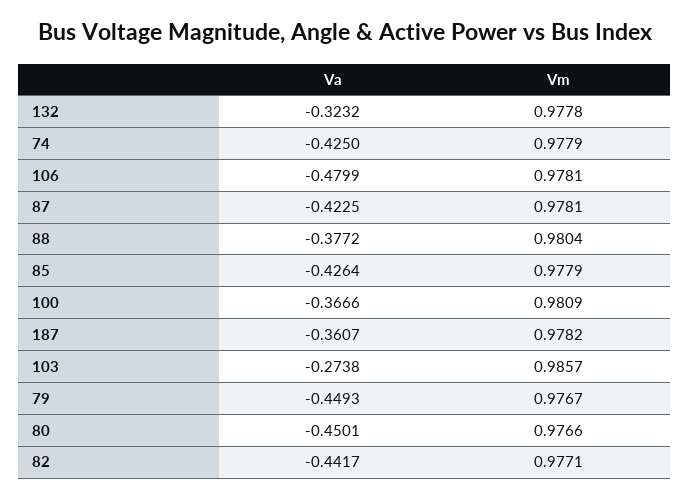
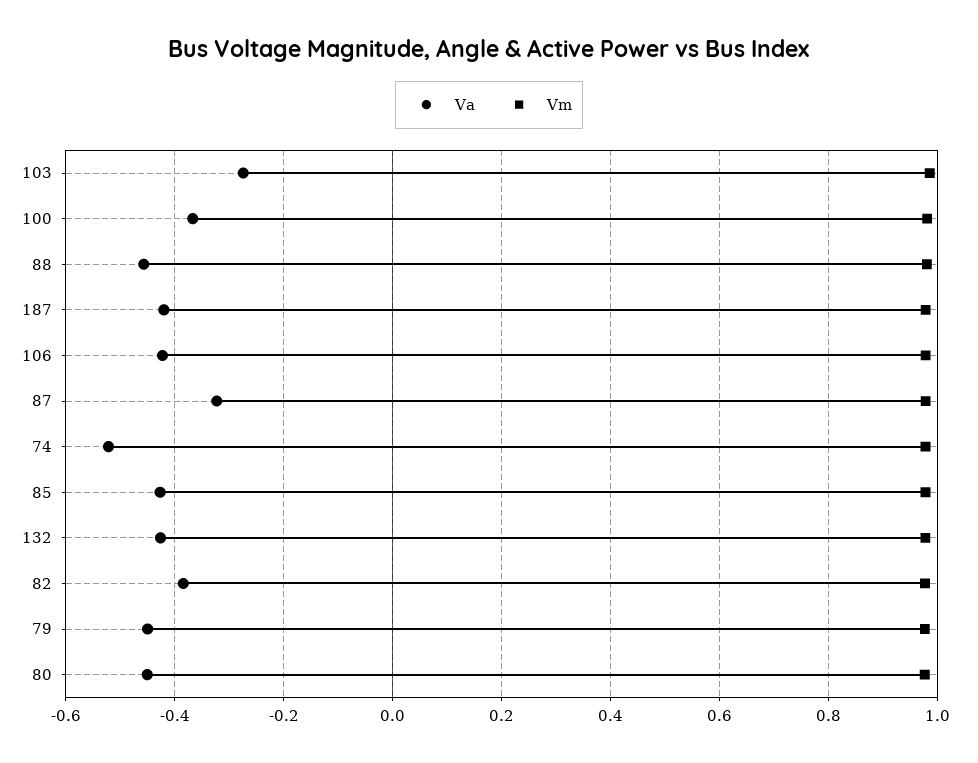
  {
    "Va": {
-     "132": -0.3232,
+     "132": -0.42,
-     "74": -0.425,
+     "74": -0.52,
-     "106": -0.4799,
+     "106": -0.42,
-     "87": -0.4225,
+     "87": -0.32,
-     "88": -0.3772,
+     "88": -0.46,
      "85": -0.4264,
      "100": -0.3666,
-     "187": -0.3607,
+     "187": -0.42,
      "103": -0.2738,
      "79": -0.4493,
      "80": -0.4501,
-     "82": -0.4417
+     "82": -0.38
    },
    "Vm": {
      "132": 0.9778,
      "74": 0.9779,
      "106": 0.9781,
      "87": 0.9781,
      "88": 0.9804,
      "85": 0.9779,
      "100": 0.9809,
      "187": 0.9782,
      "103": 0.9857,
      "79": 0.9767,
      "80": 0.9766,
      "82": 0.9771
    }
  }

